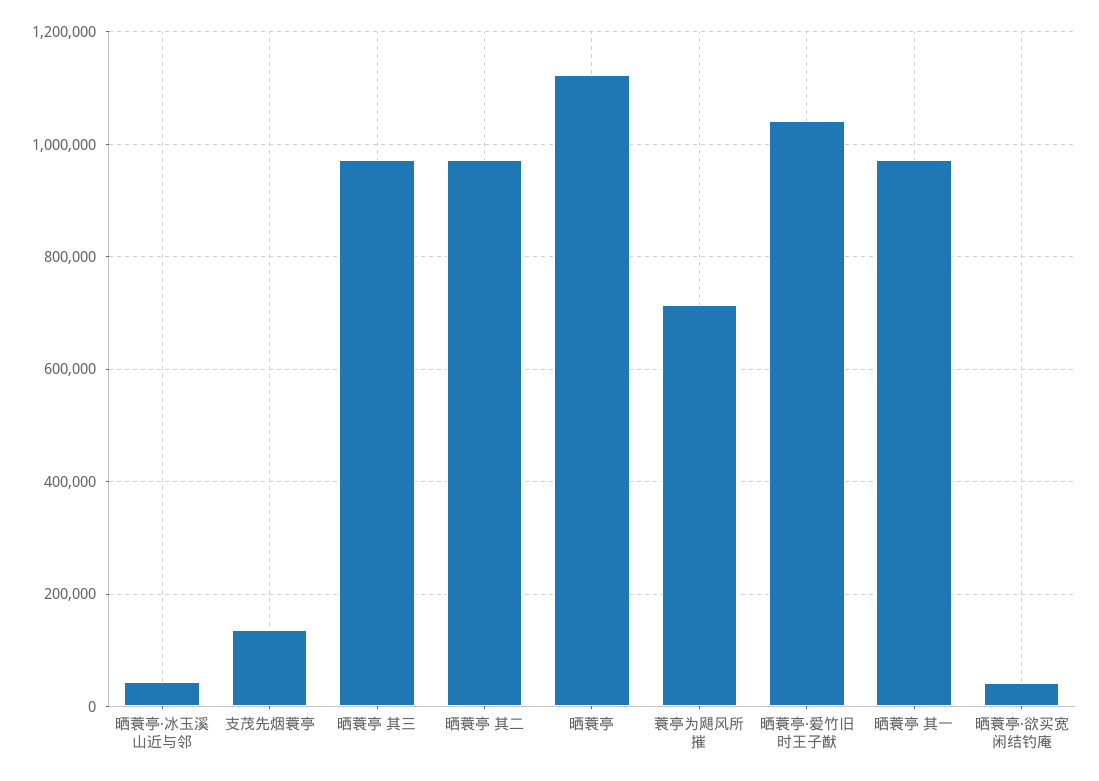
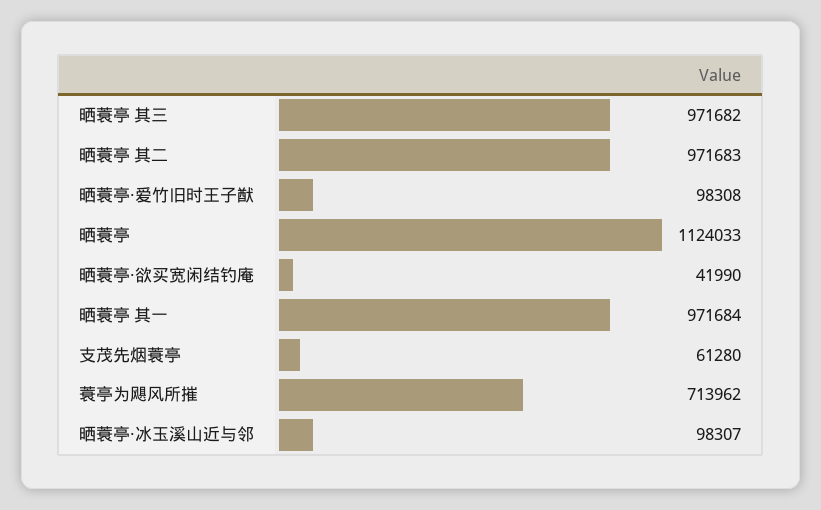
  {
-   "晒蓑亭·冰玉溪山近与邻": 40000,
+   "晒蓑亭·冰玉溪山近与邻": 98307,
-   "支茂先烟蓑亭": 140000,
+   "支茂先烟蓑亭": 61280,
    "晒蓑亭 其三": 971682,
    "晒蓑亭 其二": 971683,
    "晒蓑亭": 1124033,
    "蓑亭为飓风所摧": 713962,
-   "晒蓑亭·爱竹旧时王子猷": 1040000,
+   "晒蓑亭·爱竹旧时王子猷": 98308,
    "晒蓑亭 其一": 971684,
    "晒蓑亭·欲买宽闲结钓庵": 41990
  }

